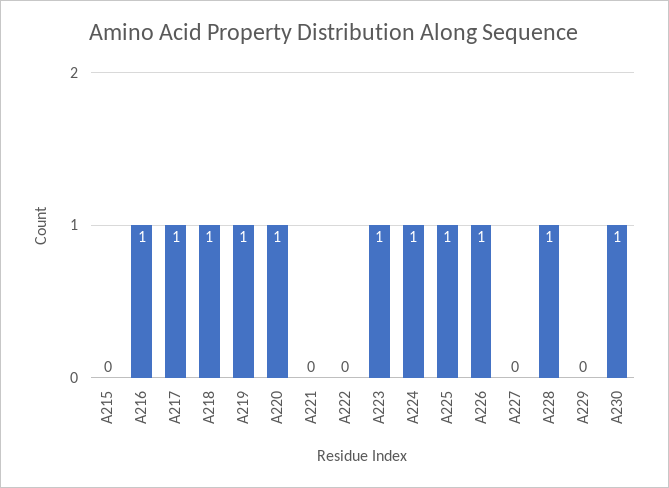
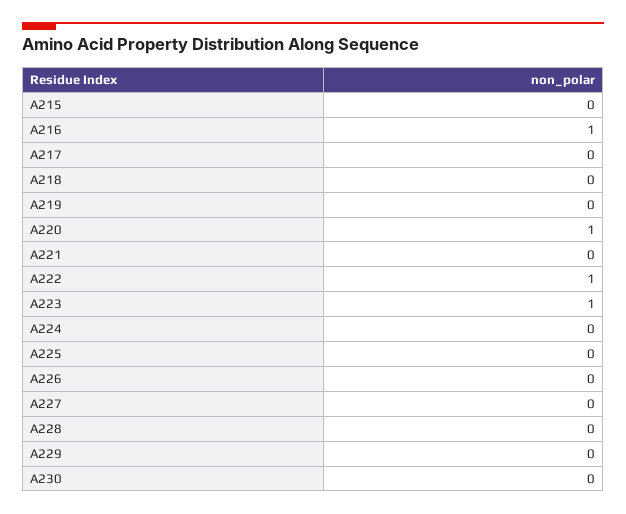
  {
    "A215": 0,
    "A216": 1,
-   "A217": 1,
+   "A217": 0,
-   "A218": 1,
+   "A218": 0,
-   "A219": 1,
+   "A219": 0,
    "A220": 1,
    "A221": 0,
-   "A222": 0,
+   "A222": 1,
    "A223": 1,
-   "A224": 1,
+   "A224": 0,
-   "A225": 1,
+   "A225": 0,
-   "A226": 1,
+   "A226": 0,
    "A227": 0,
-   "A228": 1,
+   "A228": 0,
    "A229": 0,
-   "A230": 1
+   "A230": 0
  }

